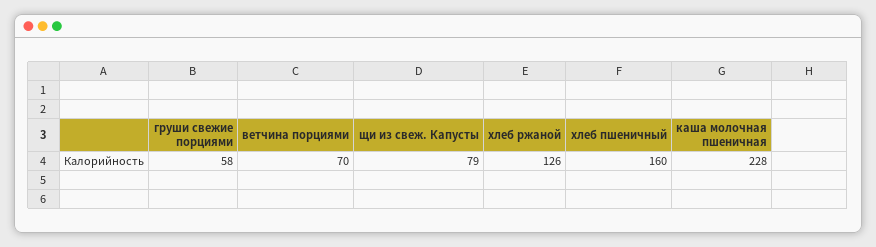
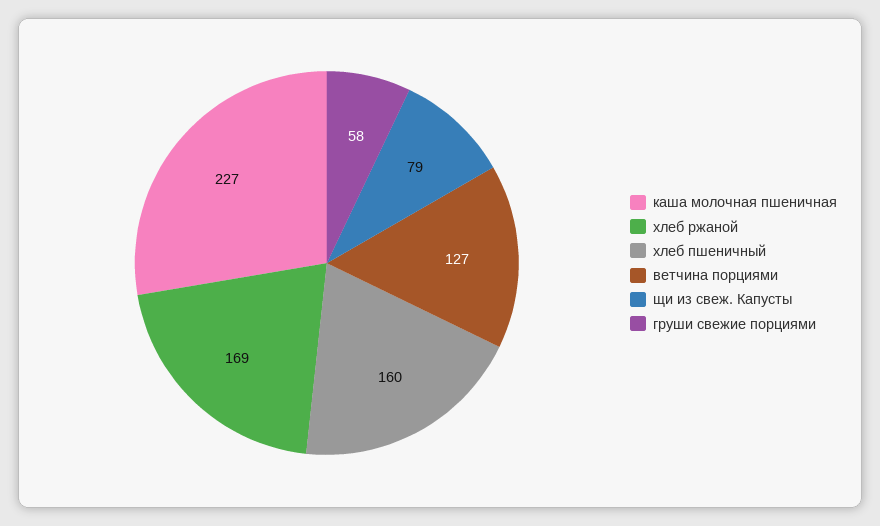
  {
    "груши свежие порциями": 58,
-   "ветчина порциями": 70,
+   "ветчина порциями": 127,
    "щи из свеж. Капусты": 79,
-   "хлеб ржаной": 126,
+   "хлеб ржаной": 169,
    "хлеб пшеничный": 160,
-   "каша молочная пшеничная": 228
+   "каша молочная пшеничная": 227
  }

